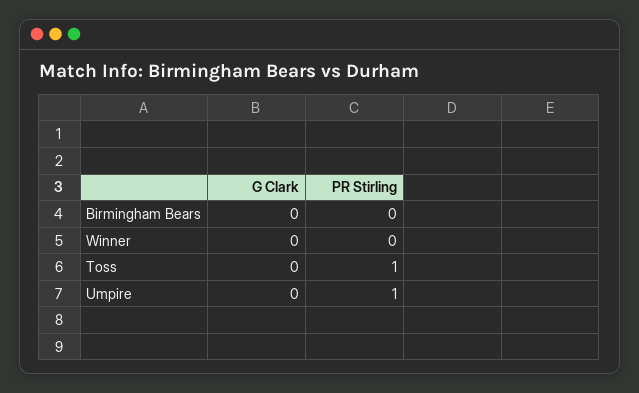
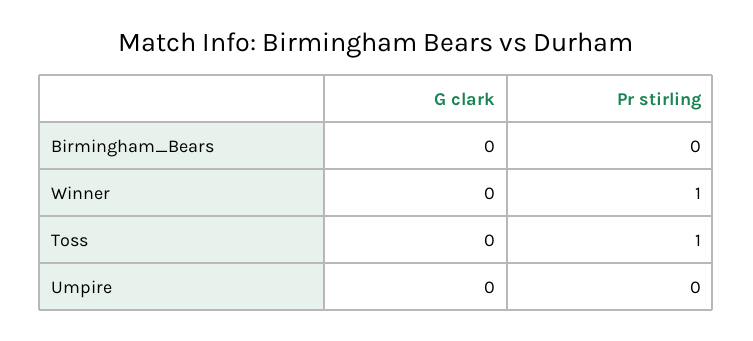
  {
    "G Clark": {
      "Birmingham Bears": 0,
      "Winner": 0,
      "Toss": 0,
      "Umpire": 0
    },
    "PR Stirling": {
      "Birmingham Bears": 0,
-     "Winner": 0,
+     "Winner": 1,
      "Toss": 1,
-     "Umpire": 1
+     "Umpire": 0
    }
  }

